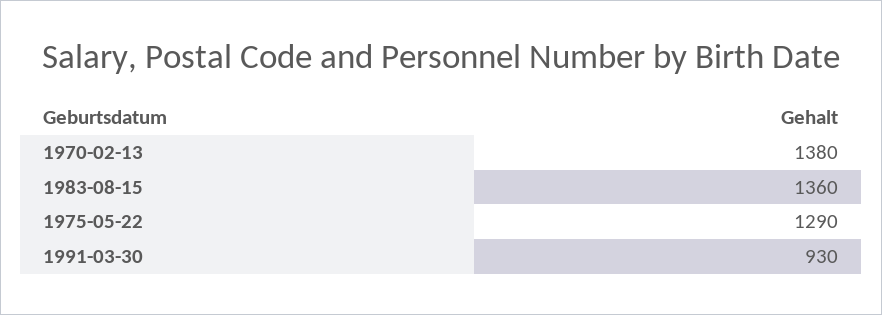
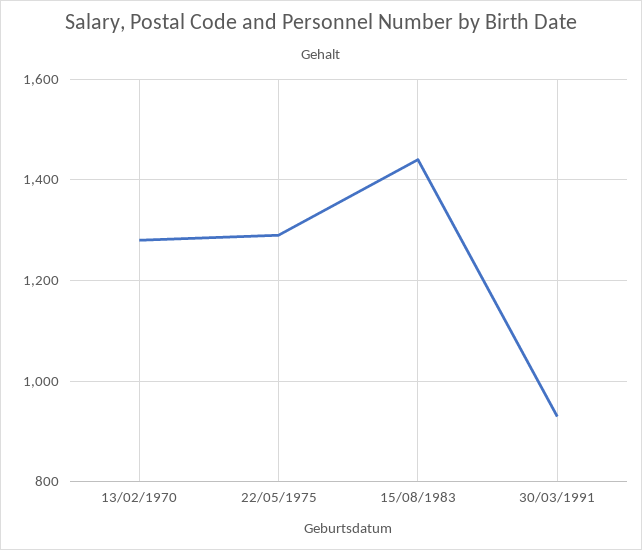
  {
-   "1970-02-13": 1380,
+   "1970-02-13": 1280,
-   "1983-08-15": 1360,
+   "1983-08-15": 1440,
    "1975-05-22": 1290,
    "1991-03-30": 930
  }

